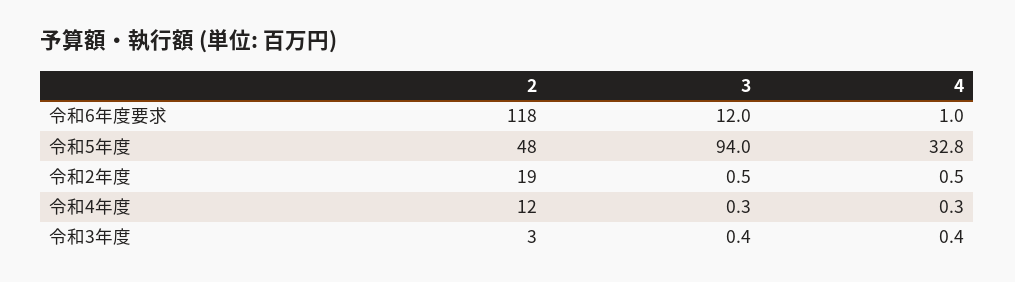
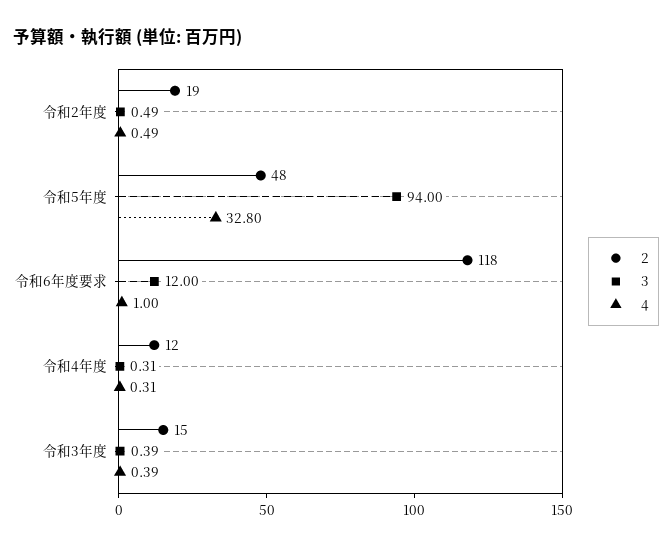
  {
    "2": {
      "令和6年度要求": 118,
      "令和5年度": 48,
      "令和2年度": 19,
      "令和4年度": 12,
-     "令和3年度": 3
+     "令和3年度": 15
    },
    "3": {
      "令和6年度要求": 12,
      "令和5年度": 94,
      "令和2年度": 0.49,
      "令和4年度": 0.31,
      "令和3年度": 0.39
    },
    "4": {
      "令和6年度要求": 1,
      "令和5年度": 32.8,
      "令和2年度": 0.49,
      "令和4年度": 0.31,
      "令和3年度": 0.39
    }
  }

